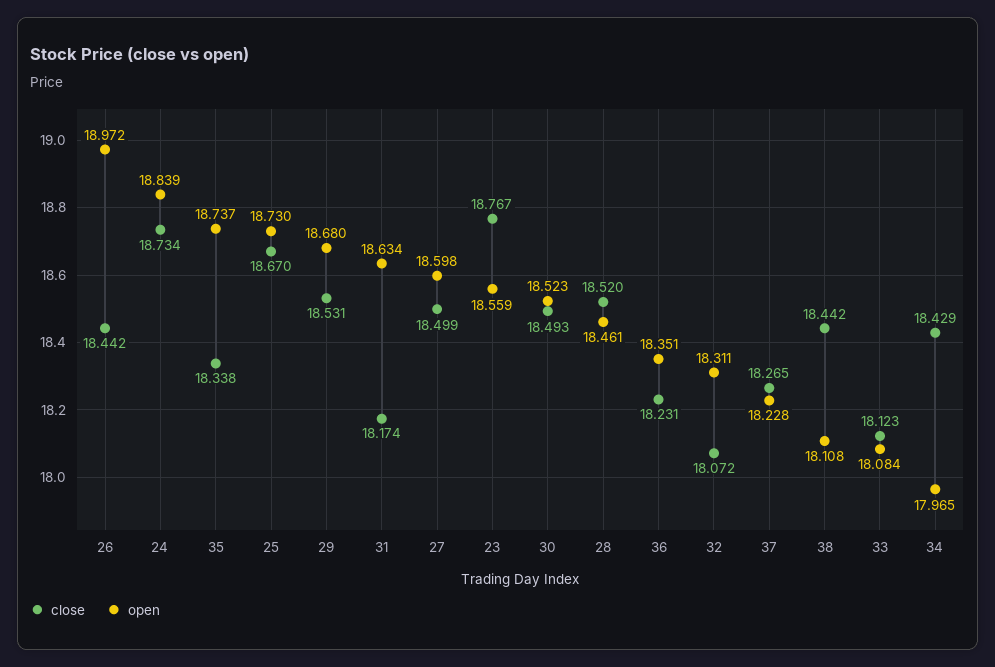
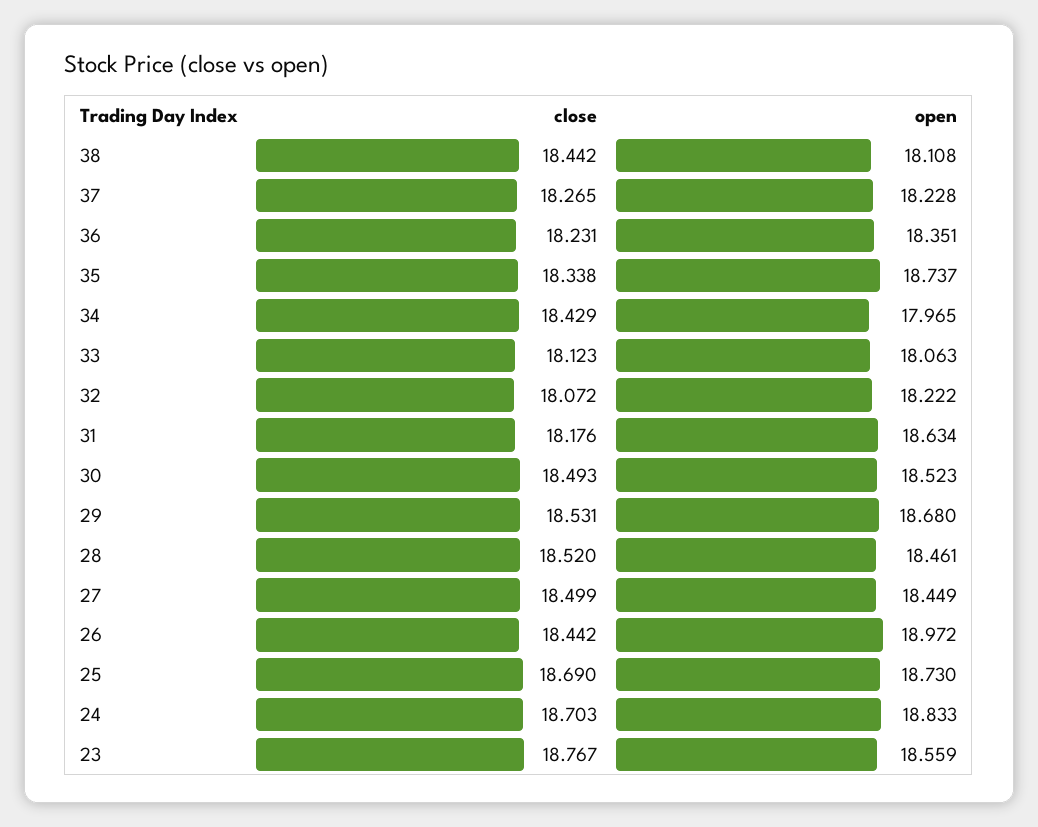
  {
    "close": {
      "26": 18.442,
-     "24": 18.734,
+     "24": 18.703,
      "35": 18.338,
-     "25": 18.67,
+     "25": 18.69,
      "29": 18.531,
-     "31": 18.174,
+     "31": 18.176,
      "27": 18.499,
      "23": 18.767,
      "30": 18.493,
      "28": 18.52,
      "36": 18.231,
      "32": 18.072,
      "37": 18.265,
      "38": 18.442,
      "33": 18.123,
      "34": 18.429
    },
    "open": {
      "26": 18.972,
-     "24": 18.839,
+     "24": 18.833,
      "35": 18.737,
      "25": 18.73,
      "29": 18.68,
      "31": 18.634,
-     "27": 18.598,
+     "27": 18.449,
      "23": 18.559,
      "30": 18.523,
      "28": 18.461,
      "36": 18.351,
-     "32": 18.311,
+     "32": 18.222,
      "37": 18.228,
      "38": 18.108,
-     "33": 18.084,
+     "33": 18.063,
      "34": 17.965
    }
  }

